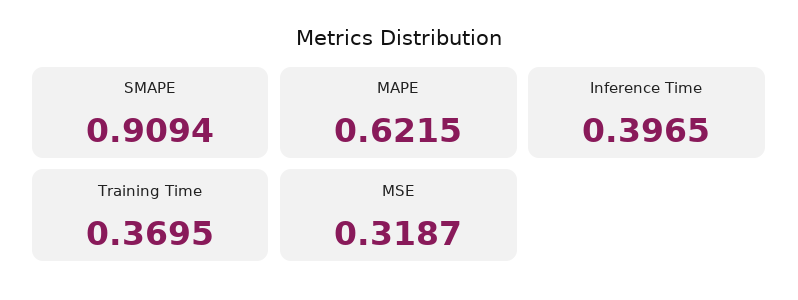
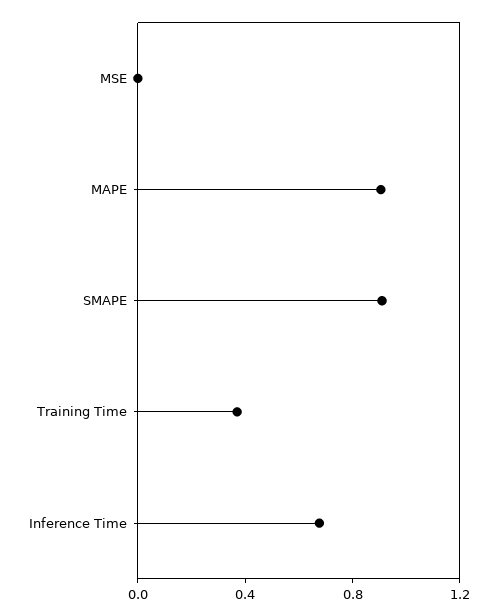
  {
    "SMAPE": 0.9094,
-   "MAPE": 0.6215,
+   "MAPE": 0.9,
-   "Inference Time": 0.3965,
+   "Inference Time": 0.7,
    "Training Time": 0.3695,
-   "MSE": 0.3187
+   "MSE": 0
  }

